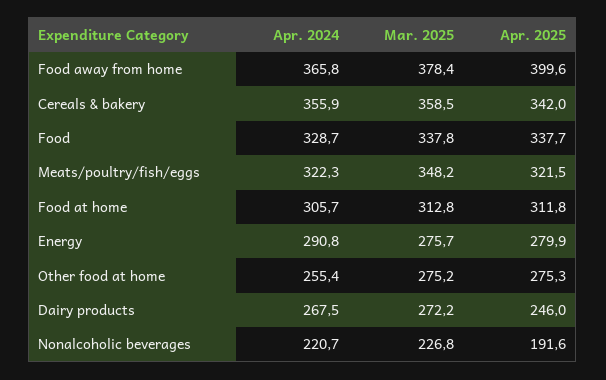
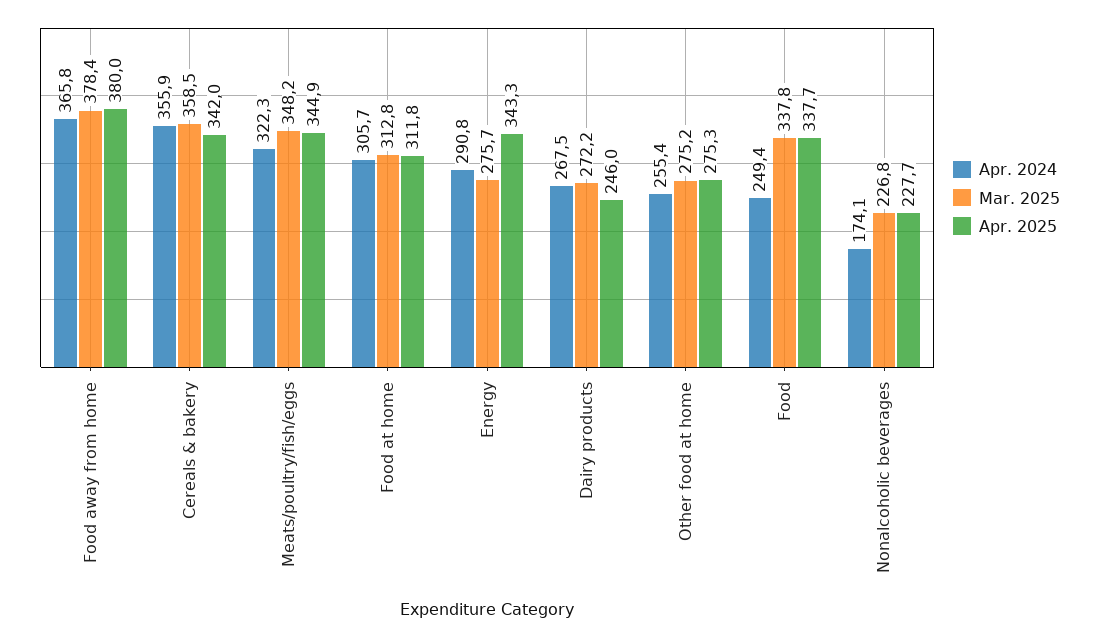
  {
    "Apr. 2024": {
      "Food away from home": 365.8,
      "Cereals & bakery": 355.9,
-     "Food": 328.7,
+     "Food": 249.4,
      "Meats/poultry/fish/eggs": 322.3,
      "Food at home": 305.7,
      "Energy": 290.8,
      "Other food at home": 255.4,
      "Dairy products": 267.5,
-     "Nonalcoholic beverages": 220.7
+     "Nonalcoholic beverages": 174.1
    },
    "Mar. 2025": {
      "Food away from home": 378.4,
      "Cereals & bakery": 358.5,
      "Food": 337.8,
      "Meats/poultry/fish/eggs": 348.2,
      "Food at home": 312.8,
      "Energy": 275.7,
      "Other food at home": 275.2,
      "Dairy products": 272.2,
      "Nonalcoholic beverages": 226.8
    },
    "Apr. 2025": {
-     "Food away from home": 399.6,
+     "Food away from home": 380,
      "Cereals & bakery": 342,
      "Food": 337.7,
-     "Meats/poultry/fish/eggs": 321.5,
+     "Meats/poultry/fish/eggs": 344.9,
      "Food at home": 311.8,
-     "Energy": 279.9,
+     "Energy": 343.3,
      "Other food at home": 275.3,
      "Dairy products": 246,
-     "Nonalcoholic beverages": 191.6
+     "Nonalcoholic beverages": 227.7
    }
  }

